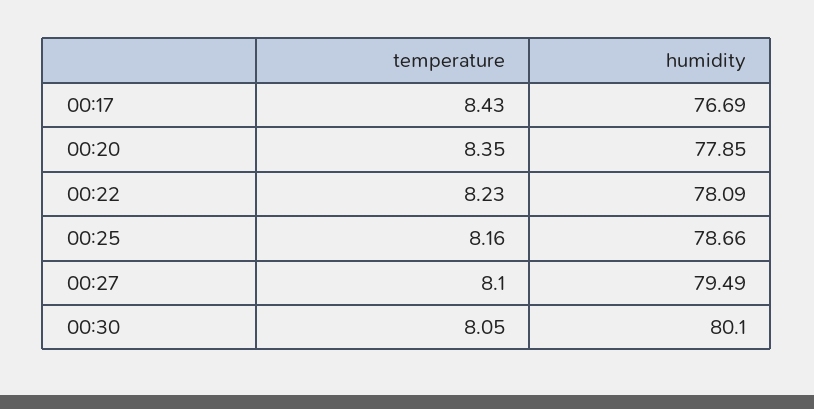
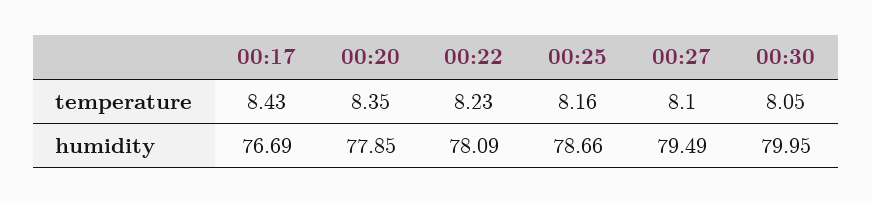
  {
    "temperature": {
      "00:17": 8.43,
      "00:20": 8.35,
      "00:22": 8.23,
      "00:25": 8.16,
      "00:27": 8.1,
      "00:30": 8.05
    },
    "humidity": {
      "00:17": 76.69,
      "00:20": 77.85,
      "00:22": 78.09,
      "00:25": 78.66,
      "00:27": 79.49,
-     "00:30": 80.1
+     "00:30": 79.95
    }
  }

